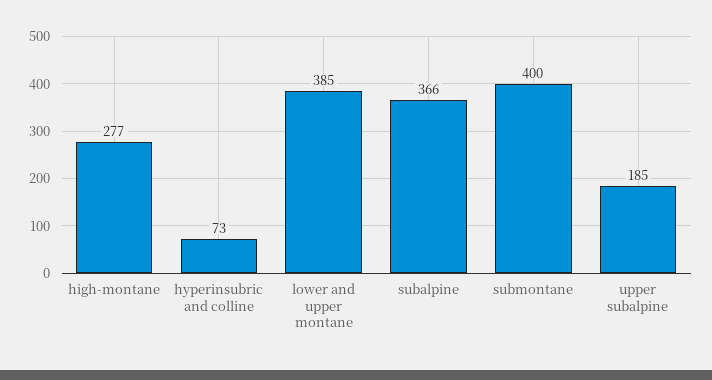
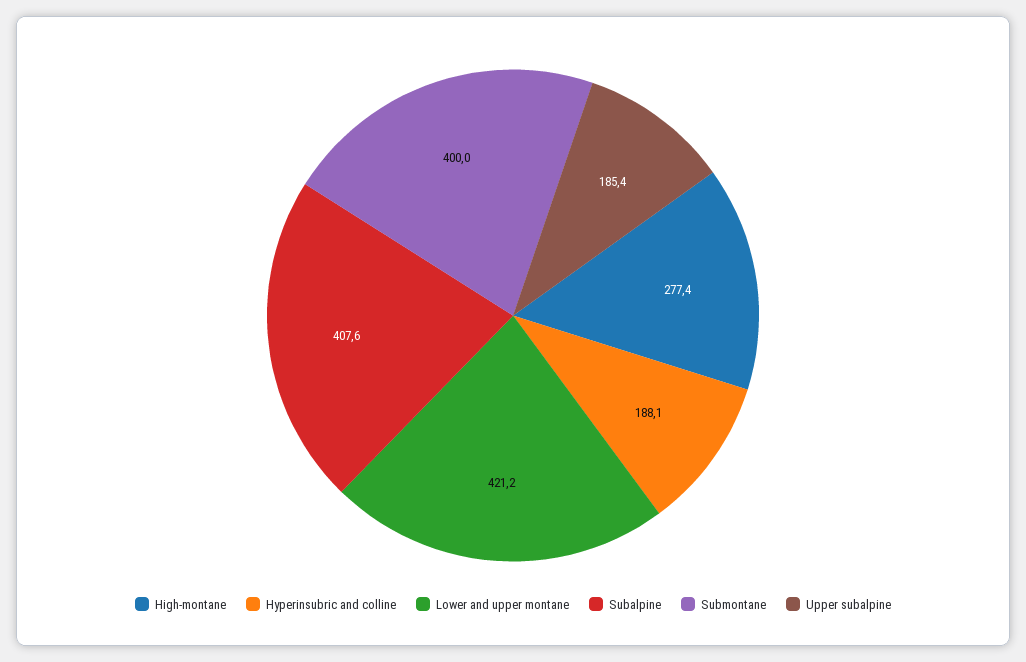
  {
    "high-montane": 277.4,
-   "hyperinsubric and colline": 73,
+   "hyperinsubric and colline": 188.1,
-   "lower and upper montane": 385,
+   "lower and upper montane": 421.2,
-   "subalpine": 366,
+   "subalpine": 407.6,
    "submontane": 400,
    "upper subalpine": 185.4
  }

